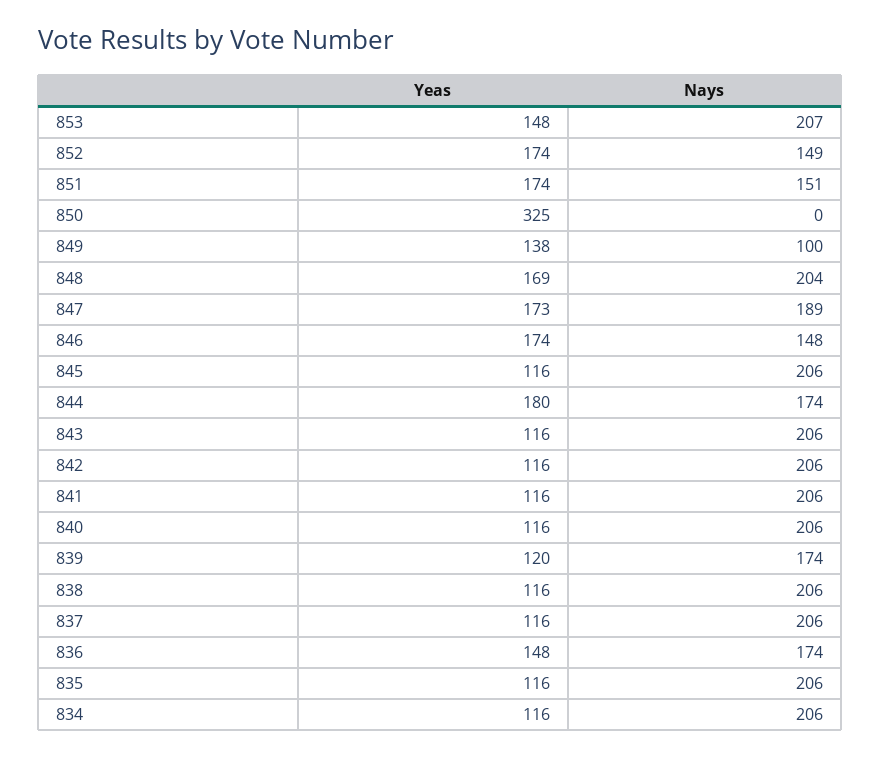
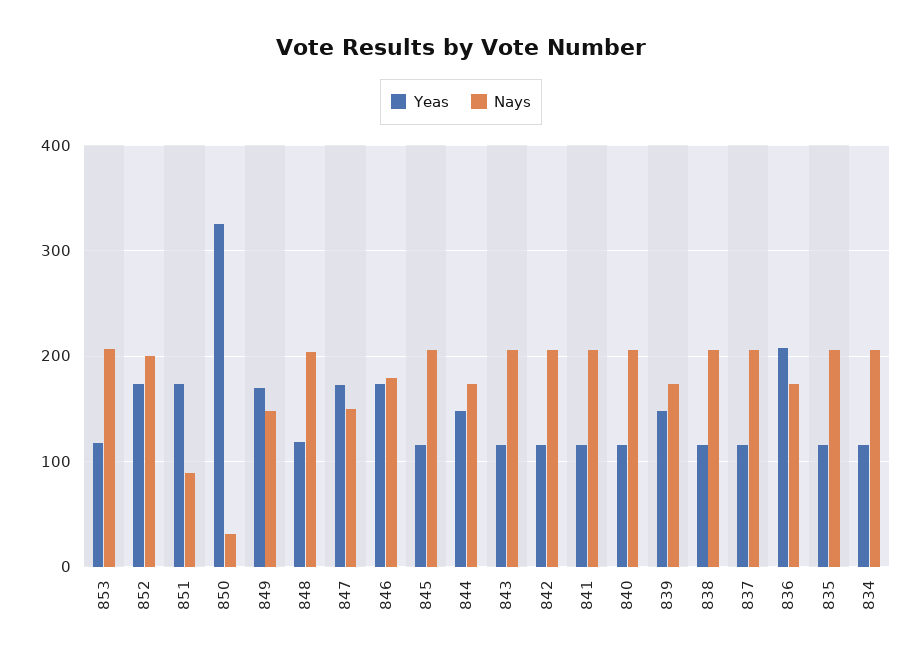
  {
    "Yeas": {
-     "853": 148,
+     "853": 120,
      "852": 174,
      "851": 174,
      "850": 325,
-     "849": 138,
+     "849": 170,
-     "848": 169,
+     "848": 120,
      "847": 173,
      "846": 174,
      "845": 116,
-     "844": 180,
+     "844": 150,
      "843": 116,
      "842": 116,
      "841": 116,
      "840": 116,
-     "839": 120,
+     "839": 150,
      "838": 116,
      "837": 116,
-     "836": 148,
+     "836": 210,
      "835": 116,
      "834": 116
    },
    "Nays": {
      "853": 207,
-     "852": 149,
+     "852": 200,
-     "851": 151,
+     "851": 90,
-     "850": 0,
+     "850": 30,
-     "849": 100,
+     "849": 150,
      "848": 204,
-     "847": 189,
+     "847": 150,
-     "846": 148,
+     "846": 180,
      "845": 206,
      "844": 174,
      "843": 206,
      "842": 206,
      "841": 206,
      "840": 206,
      "839": 174,
      "838": 206,
      "837": 206,
      "836": 174,
      "835": 206,
      "834": 206
    }
  }

